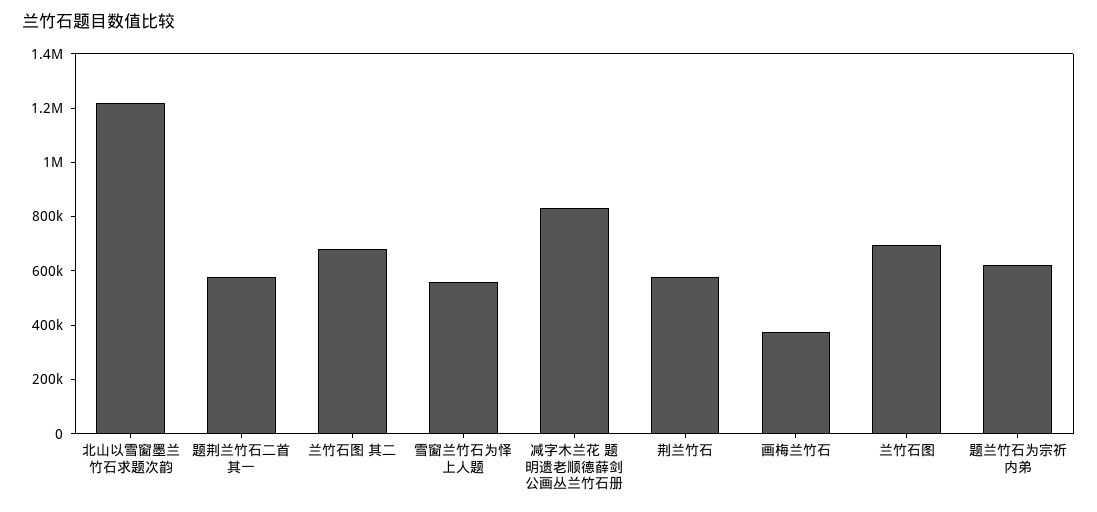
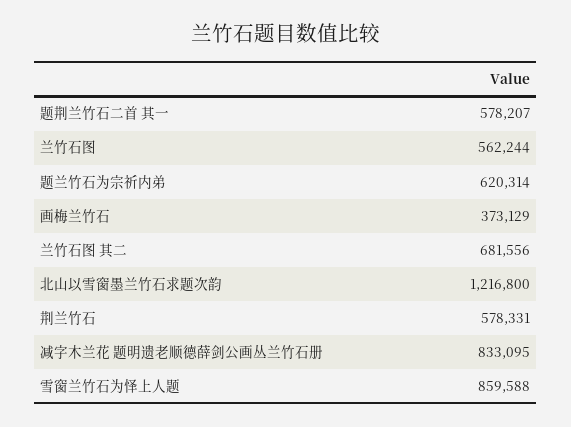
  {
    "北山以雪窗墨兰竹石求题次韵": 1216800,
    "题荆兰竹石二首 其一": 578207,
    "兰竹石图 其二": 681556,
-   "雪窗兰竹石为怿上人题": 550000,
+   "雪窗兰竹石为怿上人题": 859588,
    "减字木兰花 题明遗老顺德薛剑公画丛兰竹石册": 833095,
    "荆兰竹石": 578331,
    "画梅兰竹石": 373129,
-   "兰竹石图": 700000,
+   "兰竹石图": 562244,
    "题兰竹石为宗祈内弟": 620314
  }

